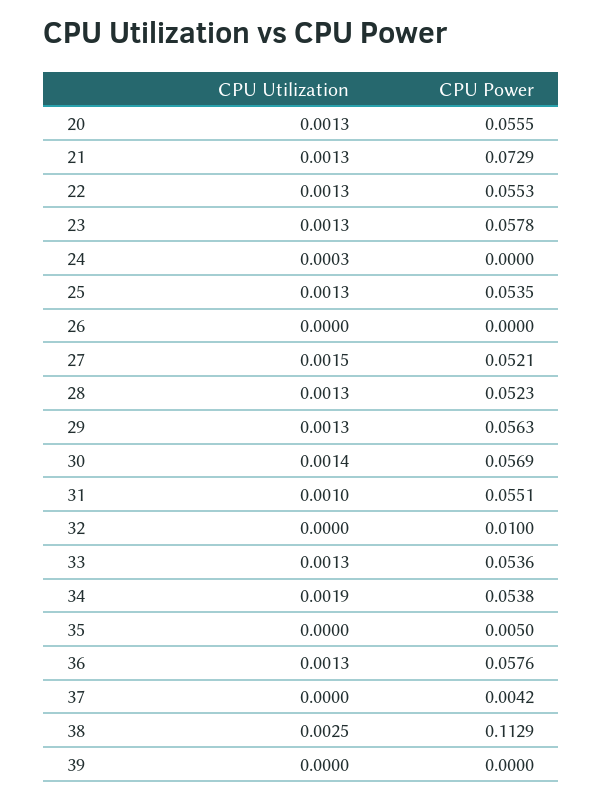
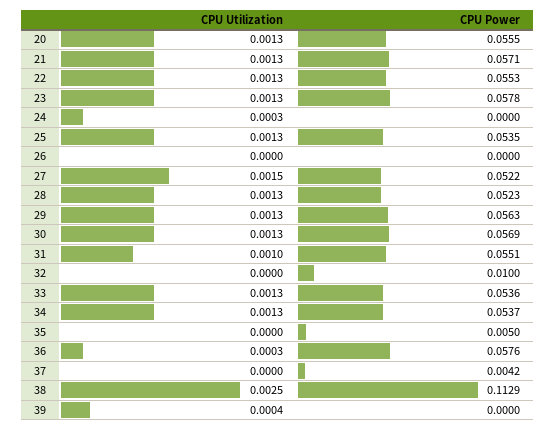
  {
    "CPU Utilization": {
      "20": 0.0013,
      "21": 0.0013,
      "22": 0.0013,
      "23": 0.0013,
      "24": 0.0003,
      "25": 0.0013,
      "26": 0,
      "27": 0.0015,
      "28": 0.0013,
      "29": 0.0013,
-     "30": 0.0014,
+     "30": 0.0013,
      "31": 0.001,
      "32": 0,
      "33": 0.0013,
-     "34": 0.0019,
+     "34": 0.0013,
      "35": 0,
-     "36": 0.0013,
+     "36": 0.0003,
      "37": 0,
      "38": 0.0025,
-     "39": 0
+     "39": 0.0004
    },
    "CPU Power": {
      "20": 0.0555,
-     "21": 0.0729,
+     "21": 0.0571,
      "22": 0.0553,
      "23": 0.0578,
      "24": 0,
      "25": 0.0535,
      "26": 0,
-     "27": 0.0521,
+     "27": 0.0522,
      "28": 0.0523,
      "29": 0.0563,
      "30": 0.0569,
      "31": 0.0551,
      "32": 0.01,
      "33": 0.0536,
-     "34": 0.0538,
+     "34": 0.0537,
      "35": 0.005,
      "36": 0.0576,
      "37": 0.0042,
      "38": 0.1129,
      "39": 0
    }
  }

